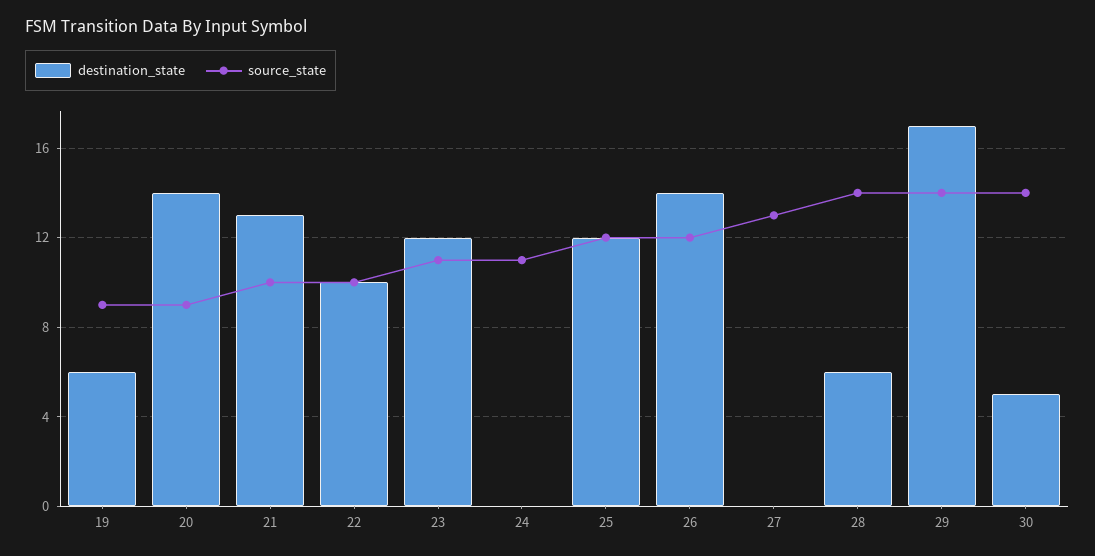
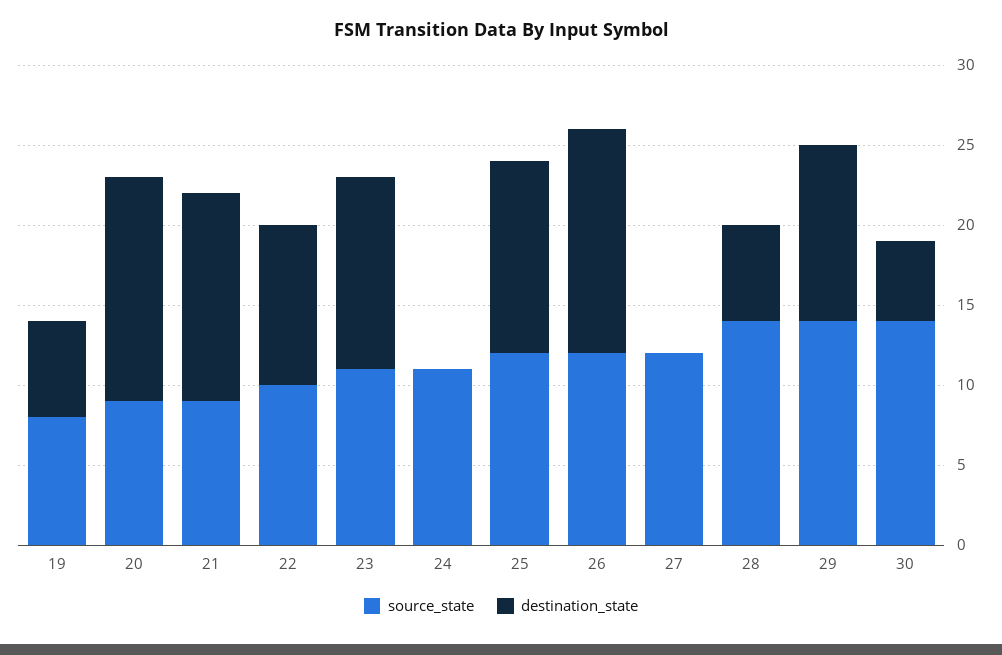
  {
    "destination_state": {
      "19": 6,
      "20": 14,
      "21": 13,
      "22": 10,
      "23": 12,
      "24": 0,
      "25": 12,
      "26": 14,
      "27": 0,
      "28": 6,
-     "29": 17,
+     "29": 11,
      "30": 5
    },
    "source_state": {
-     "19": 9,
+     "19": 8,
      "20": 9,
-     "21": 10,
+     "21": 9,
      "22": 10,
      "23": 11,
      "24": 11,
      "25": 12,
      "26": 12,
-     "27": 13,
+     "27": 12,
      "28": 14,
      "29": 14,
      "30": 14
    }
  }

